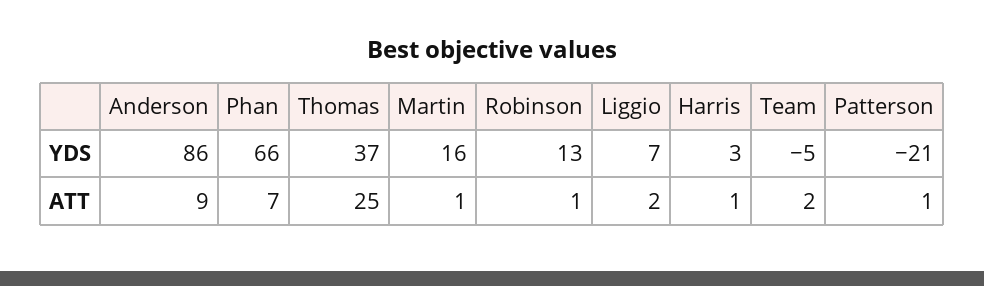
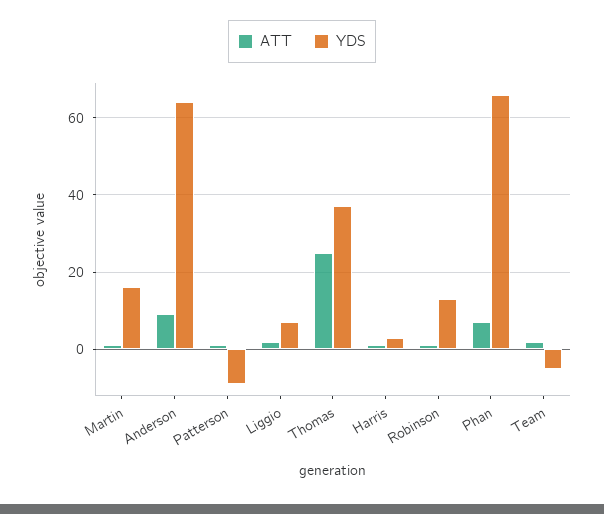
  {
    "YDS": {
-     "Anderson": 86,
+     "Anderson": 65,
      "Phan": 66,
      "Thomas": 37,
      "Martin": 16,
      "Robinson": 13,
      "Liggio": 7,
      "Harris": 3,
      "Team": -5,
-     "Patterson": -21
+     "Patterson": -10
    },
    "ATT": {
      "Anderson": 9,
      "Phan": 7,
      "Thomas": 25,
      "Martin": 1,
      "Robinson": 1,
      "Liggio": 2,
      "Harris": 1,
      "Team": 2,
      "Patterson": 1
    }
  }

